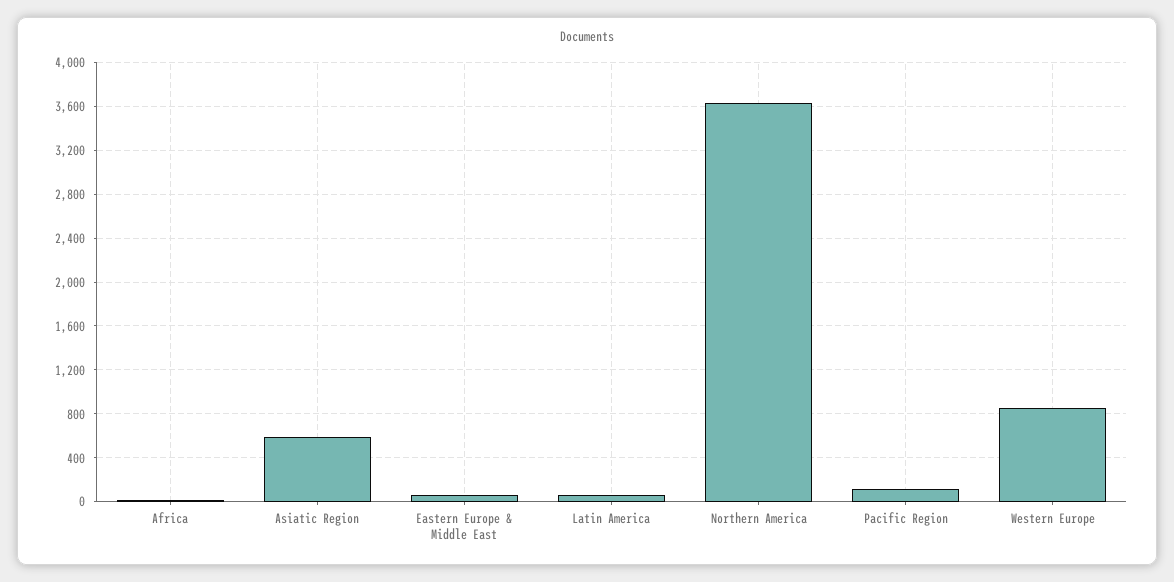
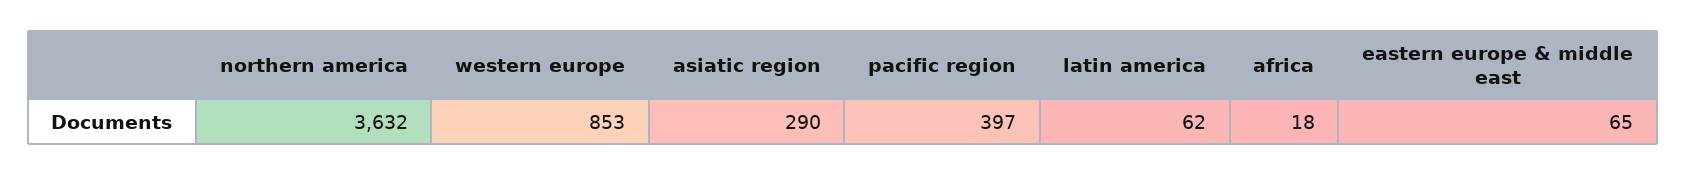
  {
    "Africa": 18,
-   "Asiatic Region": 600,
+   "Asiatic Region": 290,
    "Eastern Europe & Middle East": 65,
    "Latin America": 62,
    "Northern America": 3632,
-   "Pacific Region": 100,
+   "Pacific Region": 397,
    "Western Europe": 853
  }

